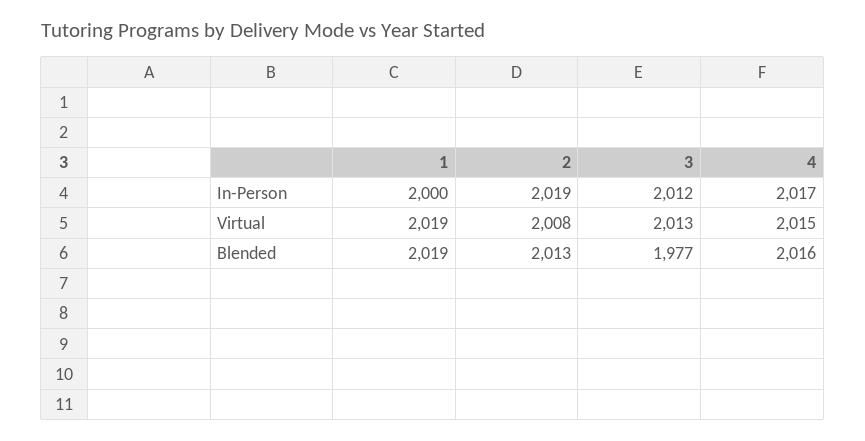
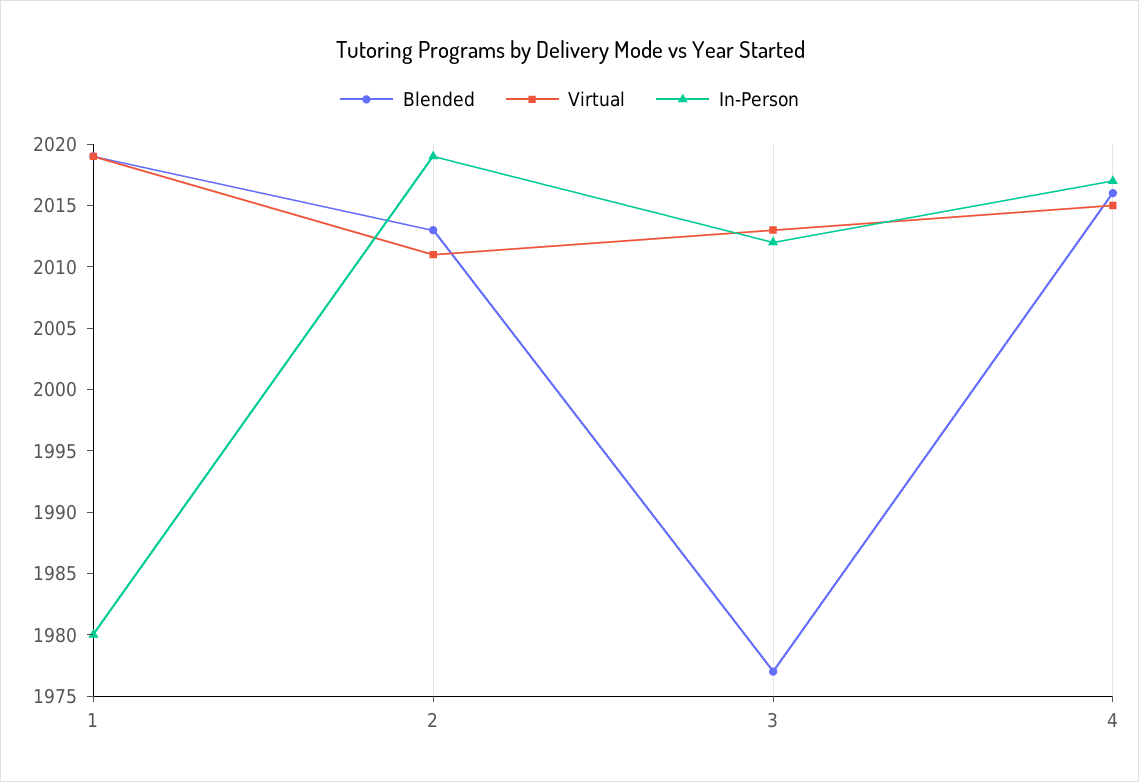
  {
    "In-Person": {
-     "1": 2000,
+     "1": 1980,
      "2": 2019,
      "3": 2012,
      "4": 2017
    },
    "Virtual": {
      "1": 2019,
-     "2": 2008,
+     "2": 2011,
      "3": 2013,
      "4": 2015
    },
    "Blended": {
      "1": 2019,
      "2": 2013,
      "3": 1977,
      "4": 2016
    }
  }

